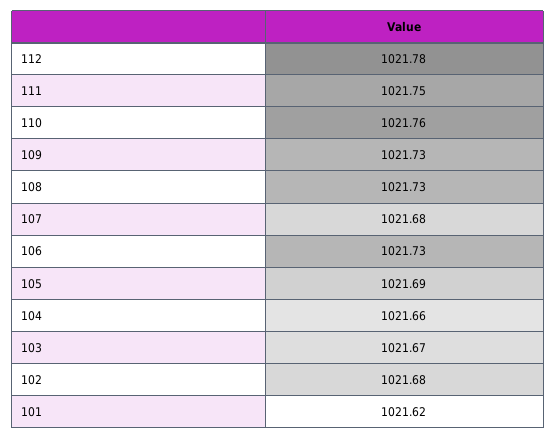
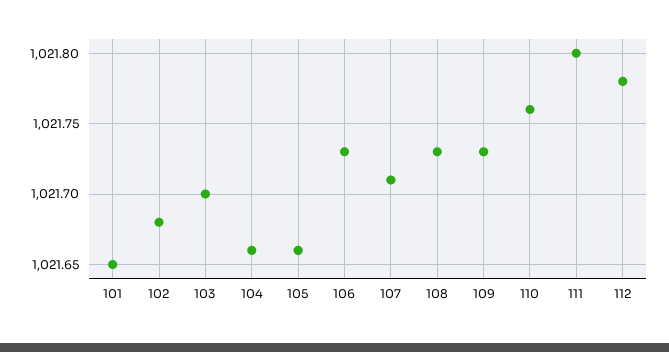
  {
    "112": 1021.78,
-   "111": 1021.75,
+   "111": 1021.8,
    "110": 1021.76,
    "109": 1021.73,
    "108": 1021.73,
-   "107": 1021.68,
+   "107": 1021.71,
    "106": 1021.73,
-   "105": 1021.69,
+   "105": 1021.66,
    "104": 1021.66,
-   "103": 1021.67,
+   "103": 1021.7,
    "102": 1021.68,
-   "101": 1021.62
+   "101": 1021.65
  }

